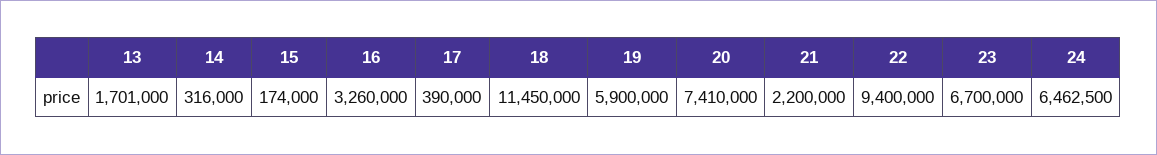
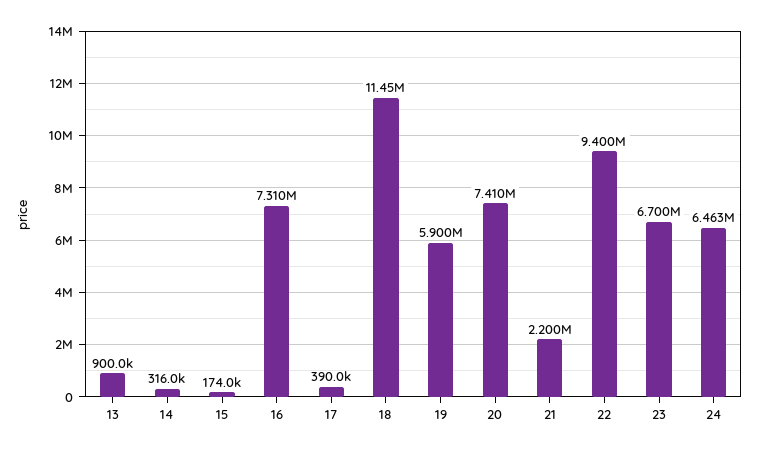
  {
-   "13": 1701000,
+   "13": 900000,
    "14": 316000,
    "15": 174000,
-   "16": 3260000,
+   "16": 7310000,
    "17": 390000,
    "18": 11450000,
    "19": 5900000,
    "20": 7410000,
    "21": 2200000,
    "22": 9400000,
    "23": 6700000,
    "24": 6462500
  }

